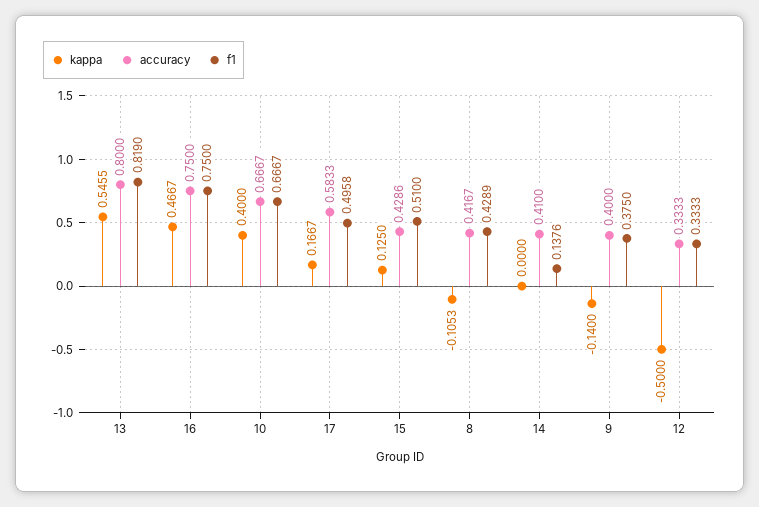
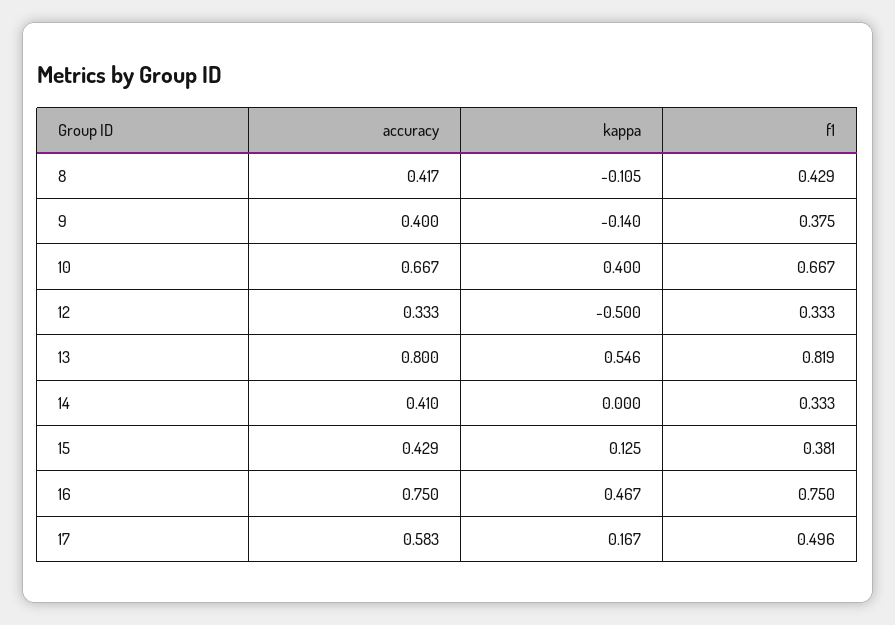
  {
    "kappa": {
      "13": 0.5455,
      "16": 0.4667,
      "10": 0.4,
      "17": 0.1667,
      "15": 0.125,
      "8": -0.1053,
      "14": 0,
      "9": -0.14,
      "12": -0.5
    },
    "accuracy": {
      "13": 0.8,
      "16": 0.75,
      "10": 0.6667,
      "17": 0.5833,
      "15": 0.4286,
      "8": 0.4167,
      "14": 0.41,
      "9": 0.4,
      "12": 0.3333
    },
    "f1": {
      "13": 0.819,
      "16": 0.75,
      "10": 0.6667,
      "17": 0.4958,
-     "15": 0.51,
+     "15": 0.381,
      "8": 0.4289,
-     "14": 0.1376,
+     "14": 0.333,
      "9": 0.375,
      "12": 0.3333
    }
  }

